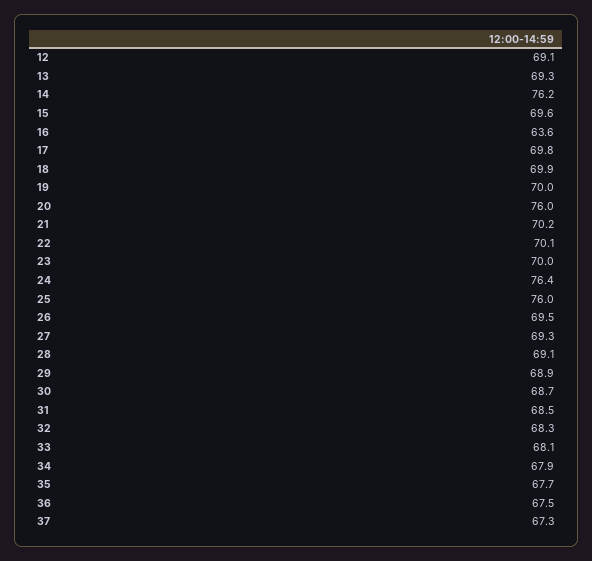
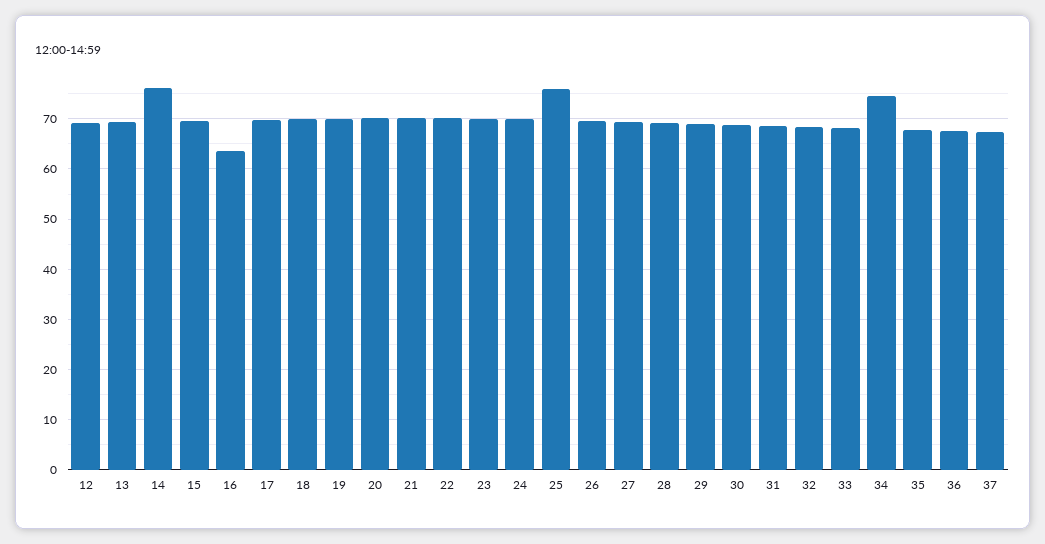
  {
    "12": 69.1,
    "13": 69.3,
    "14": 76.2,
    "15": 69.6,
    "16": 63.6,
    "17": 69.8,
    "18": 69.9,
    "19": 70,
-   "20": 76,
+   "20": 70,
    "21": 70.2,
    "22": 70.1,
    "23": 70,
-   "24": 76.4,
+   "24": 70,
    "25": 76,
    "26": 69.5,
    "27": 69.3,
    "28": 69.1,
    "29": 68.9,
    "30": 68.7,
    "31": 68.5,
    "32": 68.3,
    "33": 68.1,
-   "34": 67.9,
+   "34": 74,
    "35": 67.7,
    "36": 67.5,
    "37": 67.3
  }

